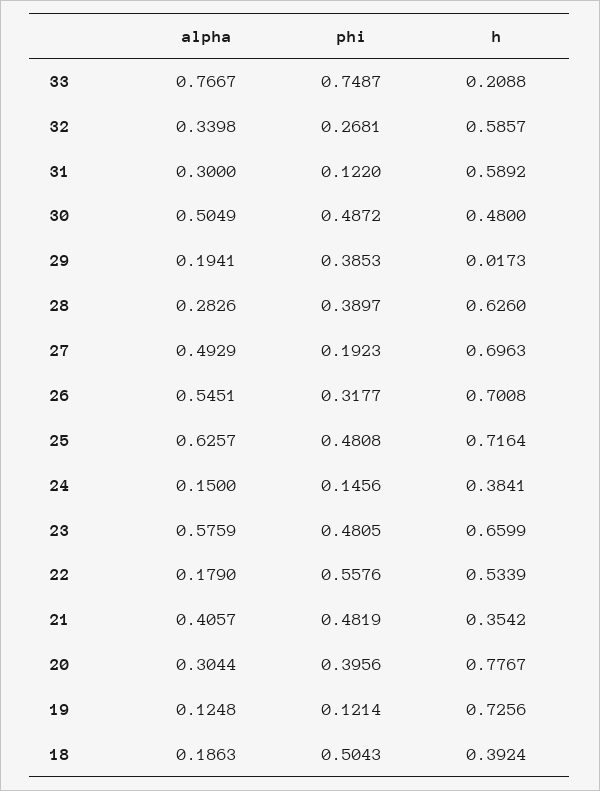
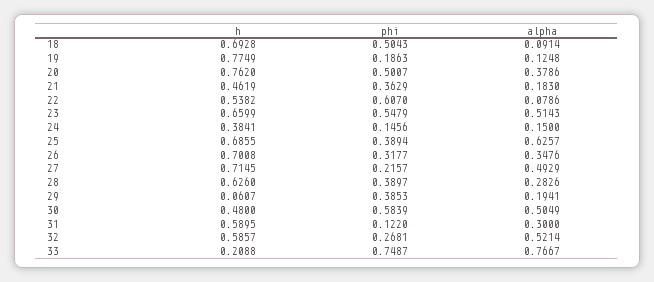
  {
    "alpha": {
      "33": 0.7667,
-     "32": 0.3398,
+     "32": 0.5214,
      "31": 0.3,
      "30": 0.5049,
      "29": 0.1941,
      "28": 0.2826,
      "27": 0.4929,
-     "26": 0.5451,
+     "26": 0.3476,
      "25": 0.6257,
      "24": 0.15,
-     "23": 0.5759,
+     "23": 0.5143,
-     "22": 0.179,
+     "22": 0.0786,
-     "21": 0.4057,
+     "21": 0.183,
-     "20": 0.3044,
+     "20": 0.3786,
      "19": 0.1248,
-     "18": 0.1863
+     "18": 0.0914
    },
    "phi": {
      "33": 0.7487,
      "32": 0.2681,
      "31": 0.122,
-     "30": 0.4872,
+     "30": 0.5839,
      "29": 0.3853,
      "28": 0.3897,
-     "27": 0.1923,
+     "27": 0.2157,
      "26": 0.3177,
-     "25": 0.4808,
+     "25": 0.3894,
      "24": 0.1456,
-     "23": 0.4805,
+     "23": 0.5479,
-     "22": 0.5576,
+     "22": 0.607,
-     "21": 0.4819,
+     "21": 0.3629,
-     "20": 0.3956,
+     "20": 0.5007,
-     "19": 0.1214,
+     "19": 0.1863,
      "18": 0.5043
    },
    "h": {
      "33": 0.2088,
      "32": 0.5857,
-     "31": 0.5892,
+     "31": 0.5895,
      "30": 0.48,
-     "29": 0.0173,
+     "29": 0.0607,
      "28": 0.626,
-     "27": 0.6963,
+     "27": 0.7145,
      "26": 0.7008,
-     "25": 0.7164,
+     "25": 0.6855,
      "24": 0.3841,
      "23": 0.6599,
-     "22": 0.5339,
+     "22": 0.5382,
-     "21": 0.3542,
+     "21": 0.4619,
-     "20": 0.7767,
+     "20": 0.762,
-     "19": 0.7256,
+     "19": 0.7749,
-     "18": 0.3924
+     "18": 0.6928
    }
  }

